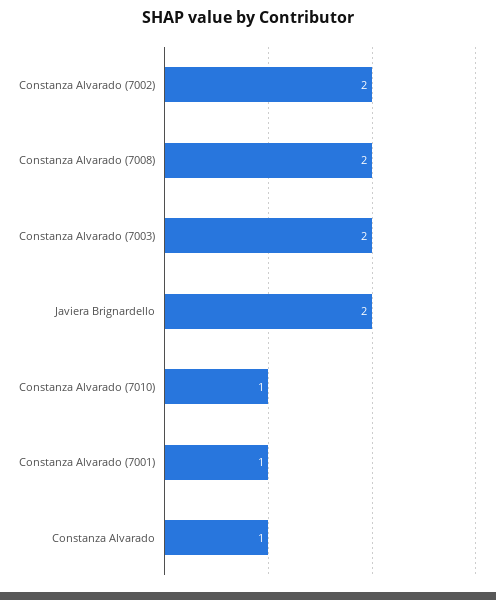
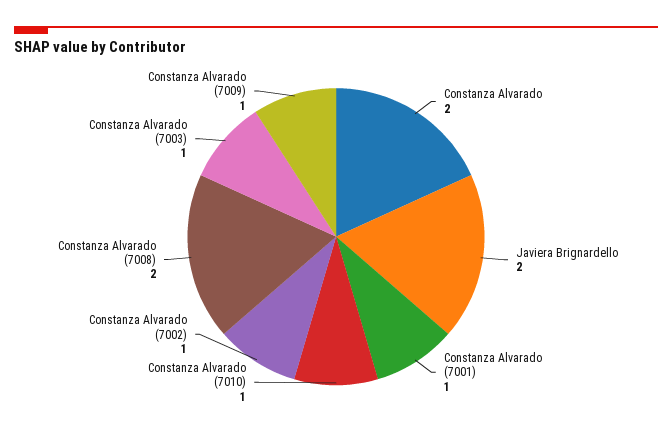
  {
-   "Constanza Alvarado (7002)": 2,
+   "Constanza Alvarado (7002)": 1,
    "Constanza Alvarado (7008)": 2,
-   "Constanza Alvarado (7003)": 2,
+   "Constanza Alvarado (7003)": 1,
    "Javiera Brignardello": 2,
    "Constanza Alvarado (7010)": 1,
    "Constanza Alvarado (7001)": 1,
-   "Constanza Alvarado": 1
+   "Constanza Alvarado": 2,
+   "Constanza Alvarado (7009)": 1
  }

